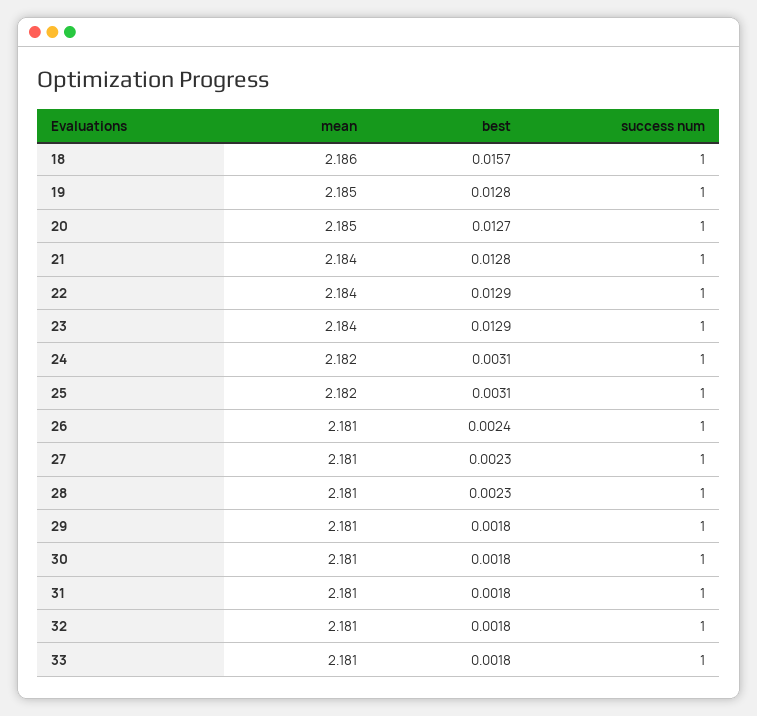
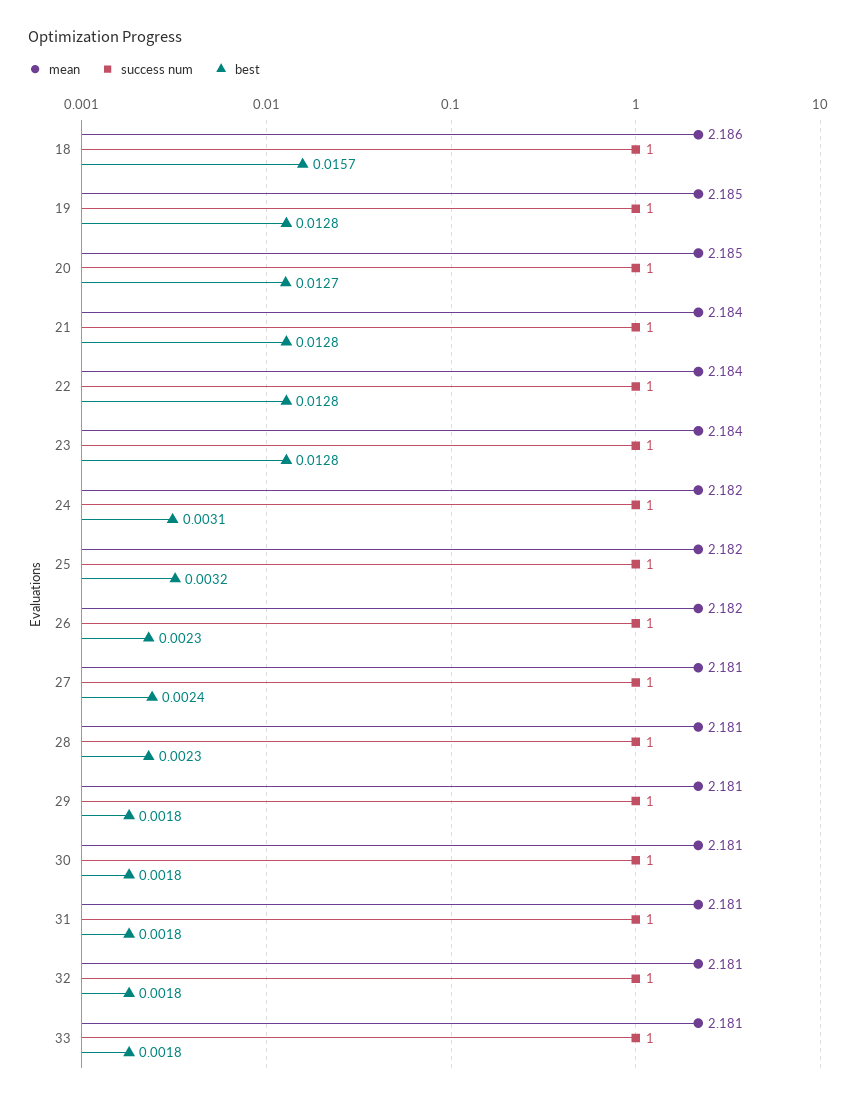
  {
    "mean": {
      "18": 2.186,
      "19": 2.185,
      "20": 2.185,
      "21": 2.184,
      "22": 2.184,
      "23": 2.184,
      "24": 2.182,
      "25": 2.182,
-     "26": 2.181,
+     "26": 2.182,
      "27": 2.181,
      "28": 2.181,
      "29": 2.181,
      "30": 2.181,
      "31": 2.181,
      "32": 2.181,
      "33": 2.181
    },
    "best": {
      "18": 0.0157,
      "19": 0.0128,
      "20": 0.0127,
      "21": 0.0128,
-     "22": 0.0129,
+     "22": 0.0128,
-     "23": 0.0129,
+     "23": 0.0128,
      "24": 0.0031,
-     "25": 0.0031,
+     "25": 0.0032,
-     "26": 0.0024,
+     "26": 0.0023,
-     "27": 0.0023,
+     "27": 0.0024,
      "28": 0.0023,
      "29": 0.0018,
      "30": 0.0018,
      "31": 0.0018,
      "32": 0.0018,
      "33": 0.0018
    },
    "success num": {
      "18": 1,
      "19": 1,
      "20": 1,
      "21": 1,
      "22": 1,
      "23": 1,
      "24": 1,
      "25": 1,
      "26": 1,
      "27": 1,
      "28": 1,
      "29": 1,
      "30": 1,
      "31": 1,
      "32": 1,
      "33": 1
    }
  }

